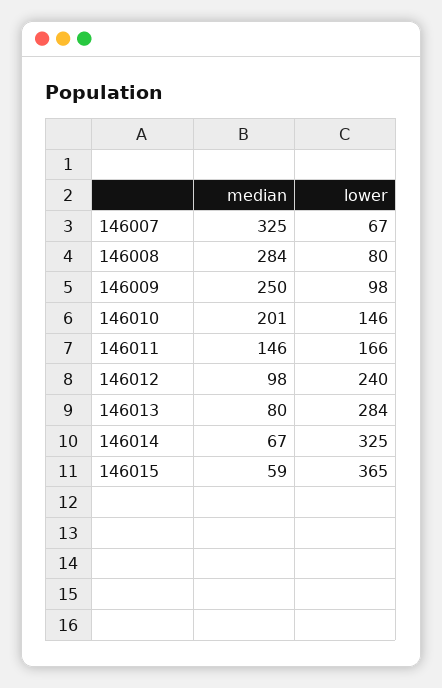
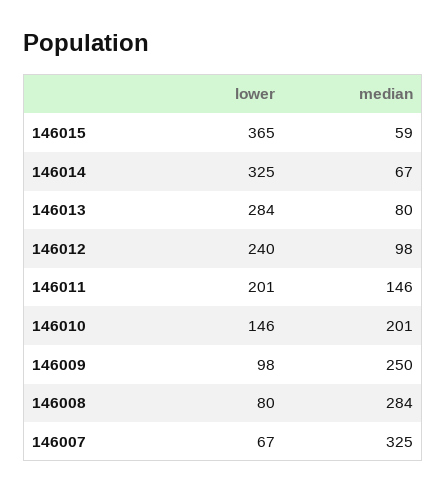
  {
    "median": {
      "146007": 325,
      "146008": 284,
      "146009": 250,
      "146010": 201,
      "146011": 146,
      "146012": 98,
      "146013": 80,
      "146014": 67,
      "146015": 59
    },
    "lower": {
      "146007": 67,
      "146008": 80,
      "146009": 98,
      "146010": 146,
-     "146011": 166,
+     "146011": 201,
      "146012": 240,
      "146013": 284,
      "146014": 325,
      "146015": 365
    }
  }

